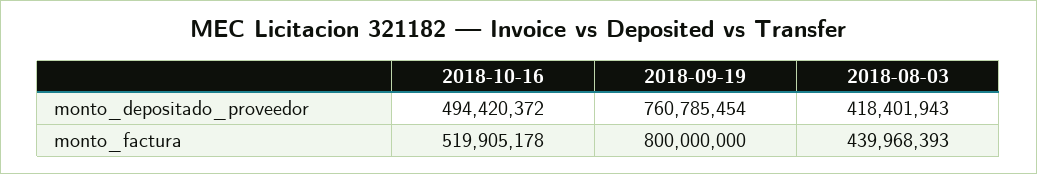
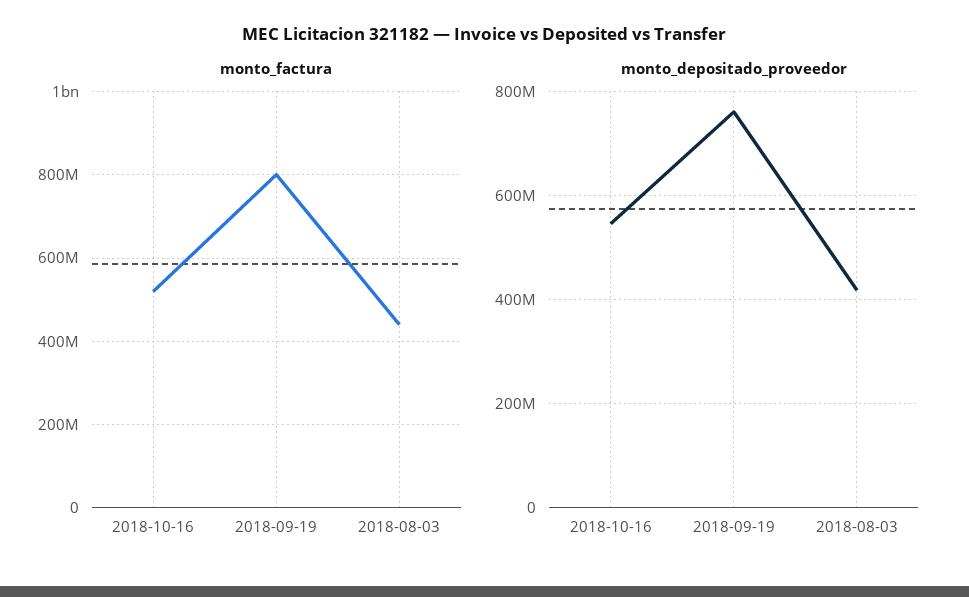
  {
    "monto_depositado_proveedor": {
-     "2018-10-16": 494420372,
+     "2018-10-16": 540000000,
      "2018-09-19": 760785454,
      "2018-08-03": 418401943
    },
    "monto_factura": {
      "2018-10-16": 519905178,
      "2018-09-19": 800000000,
      "2018-08-03": 439968393
    }
  }

